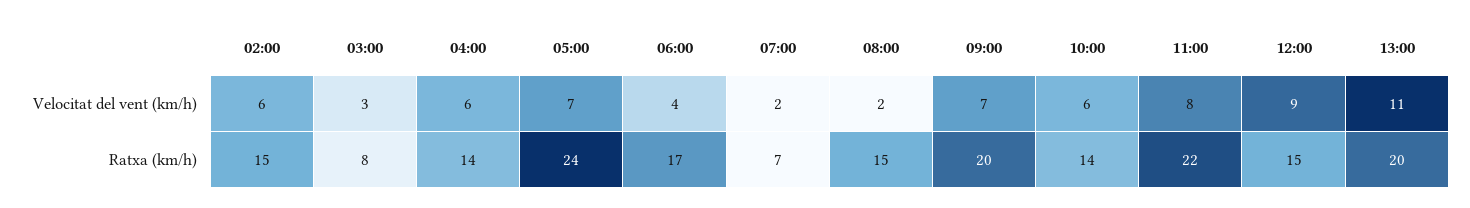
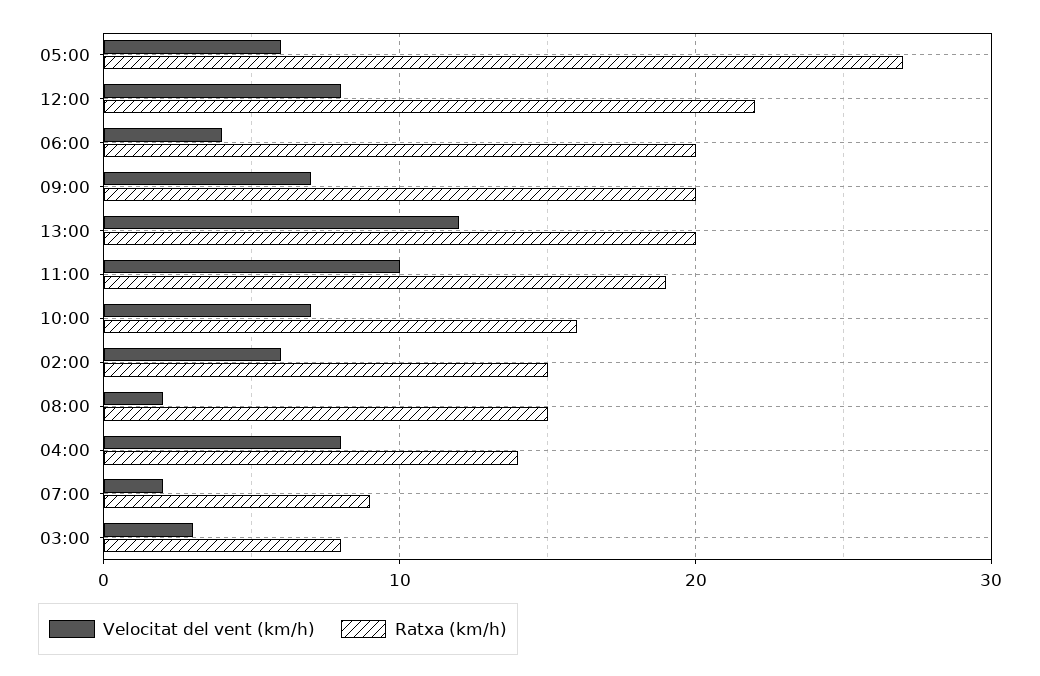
  {
    "Velocitat del vent (km/h)": {
      "02:00": 6,
      "03:00": 3,
-     "04:00": 6,
+     "04:00": 8,
-     "05:00": 7,
+     "05:00": 6,
      "06:00": 4,
      "07:00": 2,
      "08:00": 2,
      "09:00": 7,
-     "10:00": 6,
+     "10:00": 7,
-     "11:00": 8,
+     "11:00": 10,
-     "12:00": 9,
+     "12:00": 8,
-     "13:00": 11
+     "13:00": 12
    },
    "Ratxa (km/h)": {
      "02:00": 15,
      "03:00": 8,
      "04:00": 14,
-     "05:00": 24,
+     "05:00": 27,
-     "06:00": 17,
+     "06:00": 20,
-     "07:00": 7,
+     "07:00": 9,
      "08:00": 15,
      "09:00": 20,
-     "10:00": 14,
+     "10:00": 16,
-     "11:00": 22,
+     "11:00": 19,
-     "12:00": 15,
+     "12:00": 22,
      "13:00": 20
    }
  }

